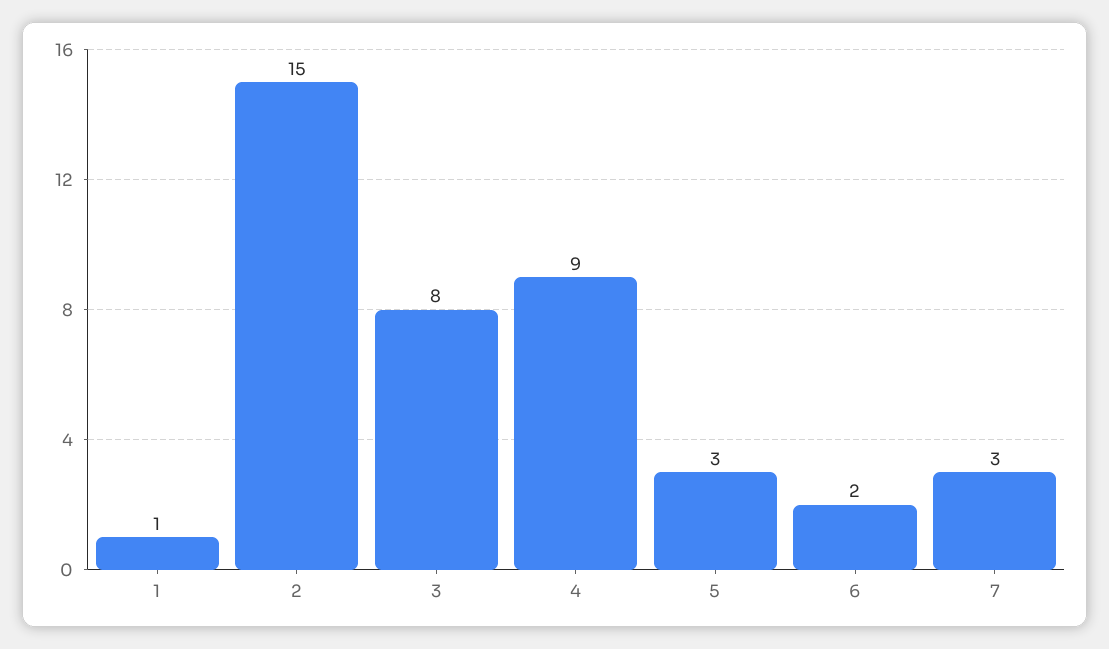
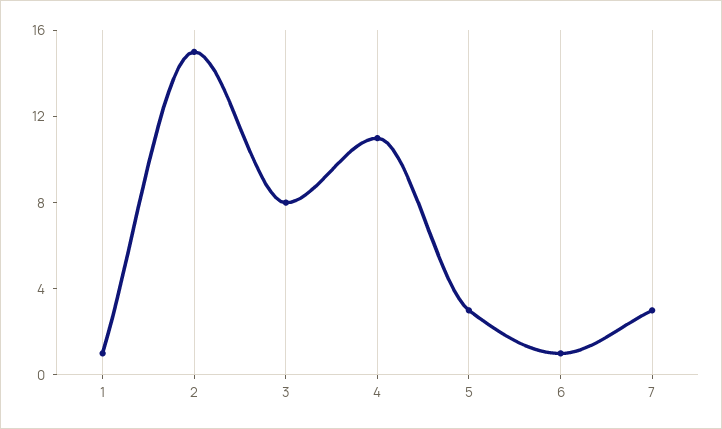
  {
    "1": 1,
    "2": 15,
    "3": 8,
-   "4": 9,
+   "4": 11,
    "5": 3,
-   "6": 2,
+   "6": 1,
    "7": 3
  }

